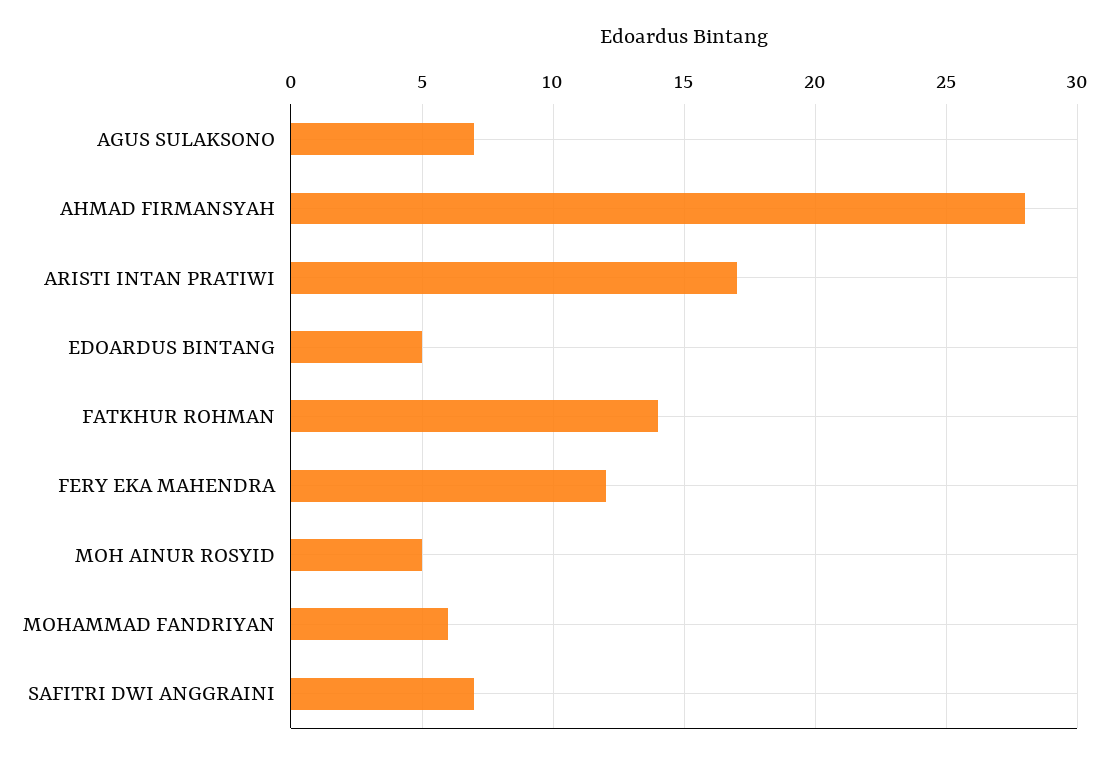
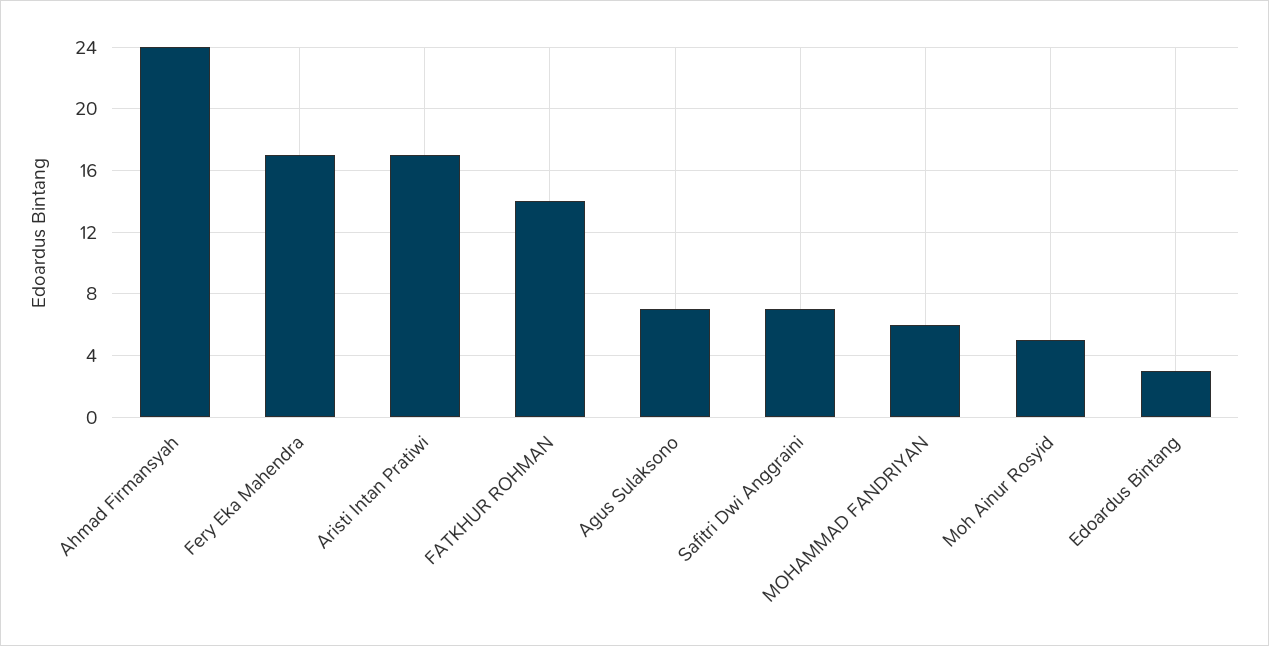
  {
    "AGUS SULAKSONO": 7,
-   "AHMAD FIRMANSYAH": 28,
+   "AHMAD FIRMANSYAH": 24,
    "ARISTI INTAN PRATIWI": 17,
-   "EDOARDUS BINTANG": 5,
+   "EDOARDUS BINTANG": 3,
    "FATKHUR ROHMAN": 14,
-   "FERY EKA MAHENDRA": 12,
+   "FERY EKA MAHENDRA": 17,
    "MOH AINUR ROSYID": 5,
    "MOHAMMAD FANDRIYAN": 6,
    "SAFITRI DWI ANGGRAINI": 7
  }

